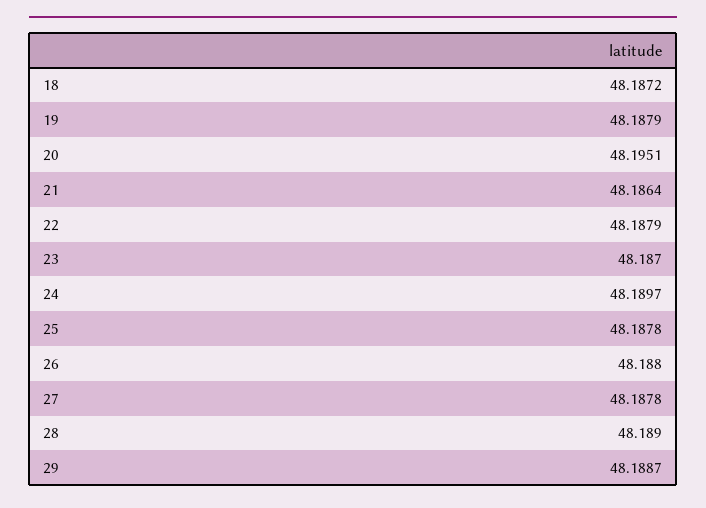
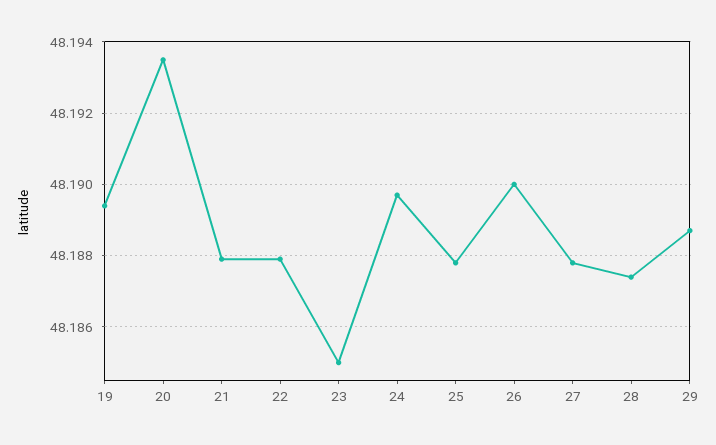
  {
-   "18": 48.1872,
-   "19": 48.1879,
+   "19": 48.1895,
-   "20": 48.1951,
+   "20": 48.1935,
-   "21": 48.1864,
+   "21": 48.188,
    "22": 48.1879,
-   "23": 48.187,
+   "23": 48.185,
    "24": 48.1897,
    "25": 48.1878,
-   "26": 48.188,
+   "26": 48.19,
    "27": 48.1878,
-   "28": 48.189,
+   "28": 48.1875,
    "29": 48.1887
  }

